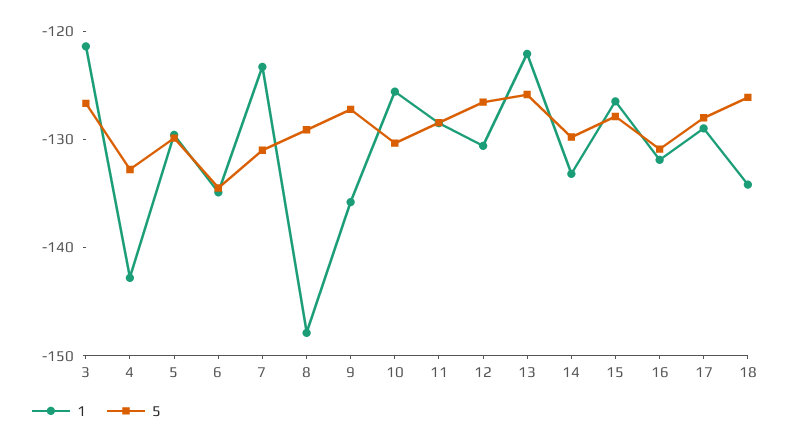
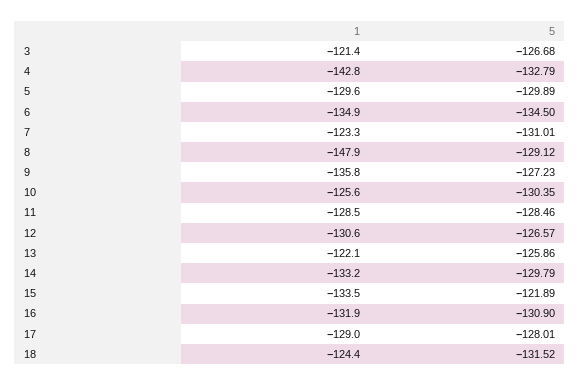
  {
    "1": {
      "3": -121.4,
      "4": -142.8,
      "5": -129.6,
      "6": -134.9,
      "7": -123.3,
      "8": -147.9,
      "9": -135.8,
      "10": -125.6,
      "11": -128.5,
      "12": -130.6,
      "13": -122.1,
      "14": -133.2,
-     "15": -126,
+     "15": -133.5,
      "16": -131.9,
      "17": -129,
-     "18": -134
+     "18": -124.4
    },
    "5": {
      "3": -126.68,
      "4": -132.79,
      "5": -129.89,
      "6": -134.5,
      "7": -131.01,
      "8": -129.12,
      "9": -127.23,
      "10": -130.35,
      "11": -128.46,
      "12": -126.57,
      "13": -125.86,
      "14": -129.79,
-     "15": -128,
+     "15": -121.89,
      "16": -130.9,
      "17": -128.01,
-     "18": -126
+     "18": -131.52
    }
  }

